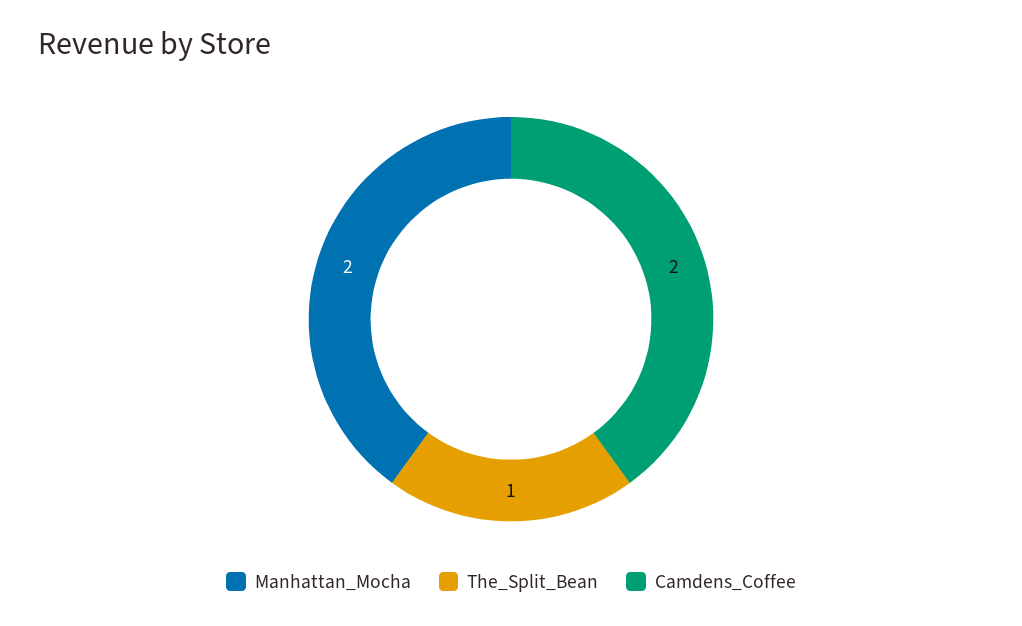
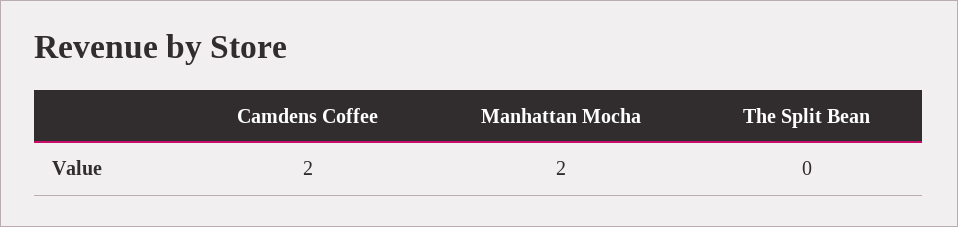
  {
    "Manhattan_Mocha": 2,
-   "The_Split_Bean": 1,
+   "The_Split_Bean": 0,
    "Camdens_Coffee": 2
  }

